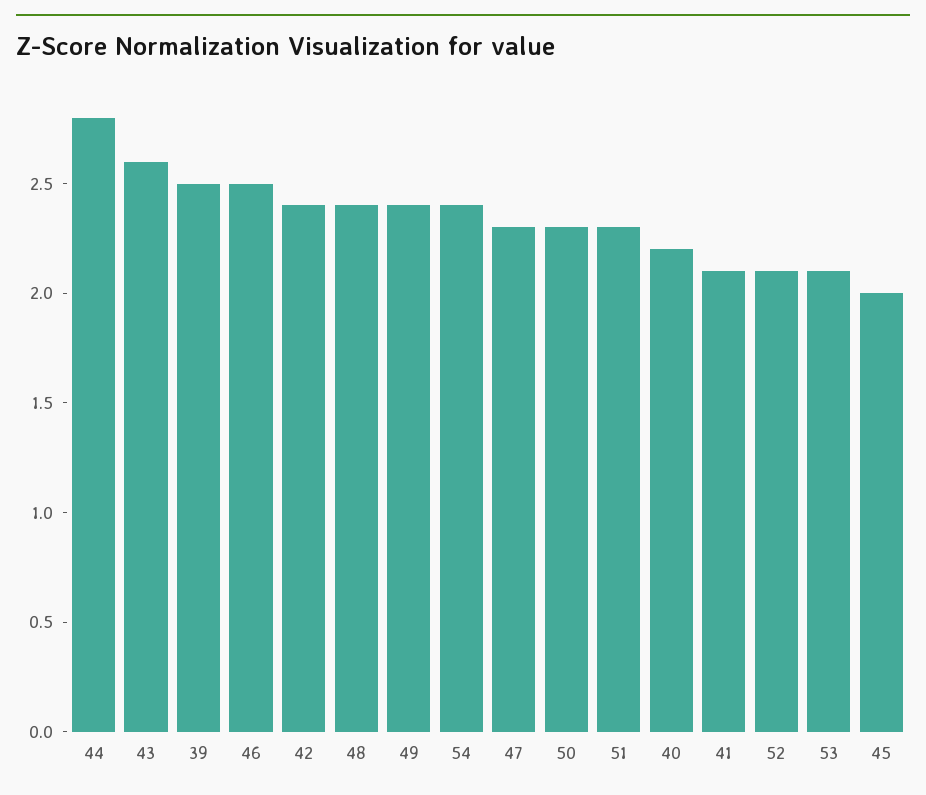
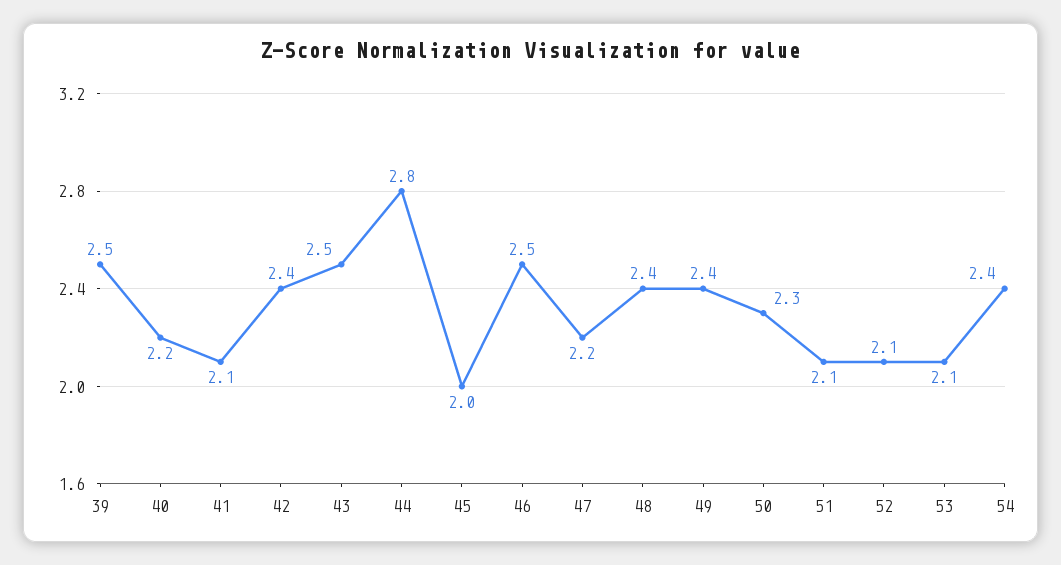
  {
    "44": 2.8,
-   "43": 2.6,
+   "43": 2.5,
    "39": 2.5,
    "46": 2.5,
    "42": 2.4,
    "48": 2.4,
    "49": 2.4,
    "54": 2.4,
-   "47": 2.3,
+   "47": 2.2,
    "50": 2.3,
-   "51": 2.3,
+   "51": 2.1,
    "40": 2.2,
    "41": 2.1,
    "52": 2.1,
    "53": 2.1,
    "45": 2
  }

